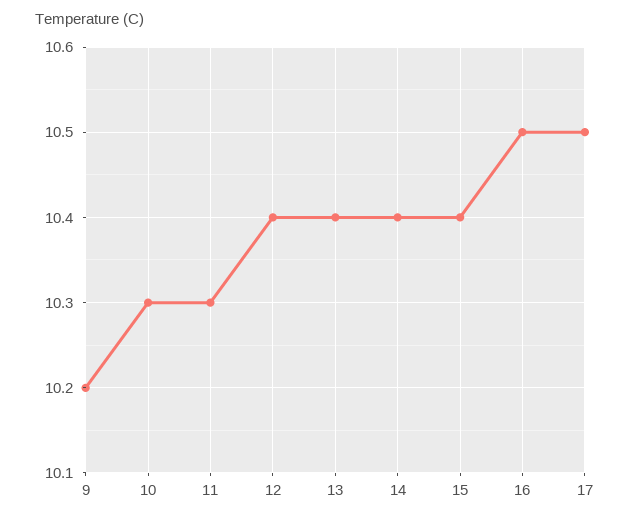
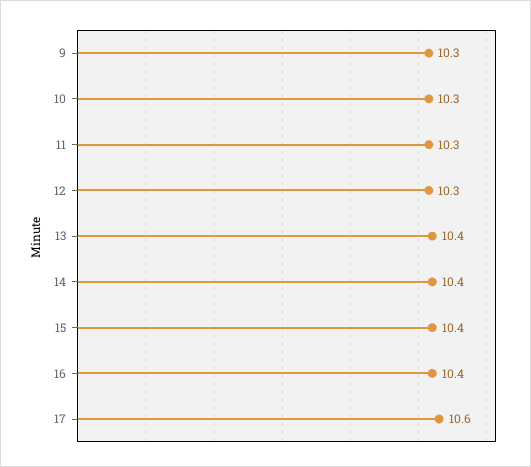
  {
-   "9": 10.2,
+   "9": 10.3,
    "10": 10.3,
    "11": 10.3,
-   "12": 10.4,
+   "12": 10.3,
    "13": 10.4,
    "14": 10.4,
    "15": 10.4,
-   "16": 10.5,
+   "16": 10.4,
-   "17": 10.5
+   "17": 10.6
  }

